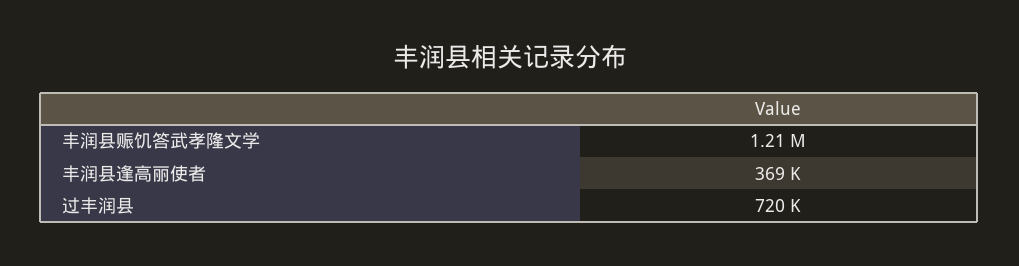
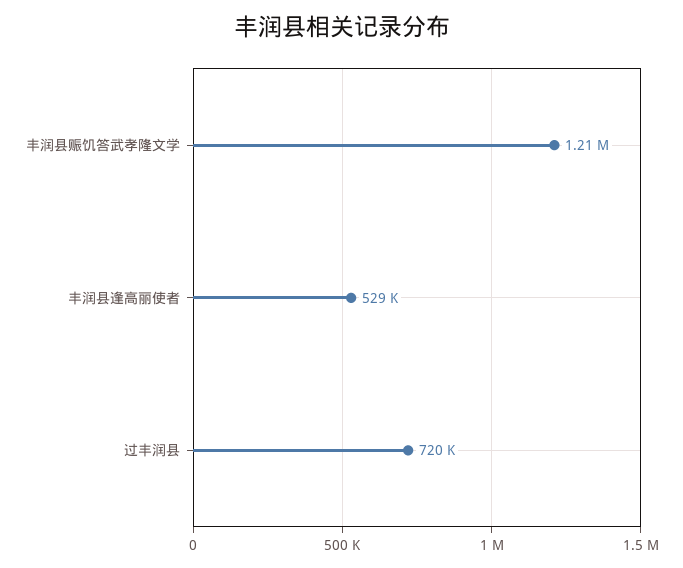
  {
    "丰润县赈饥答武孝隆文学": 1210000,
-   "丰润县逢高丽使者": 369000,
+   "丰润县逢高丽使者": 529000,
    "过丰润县": 720000
  }

